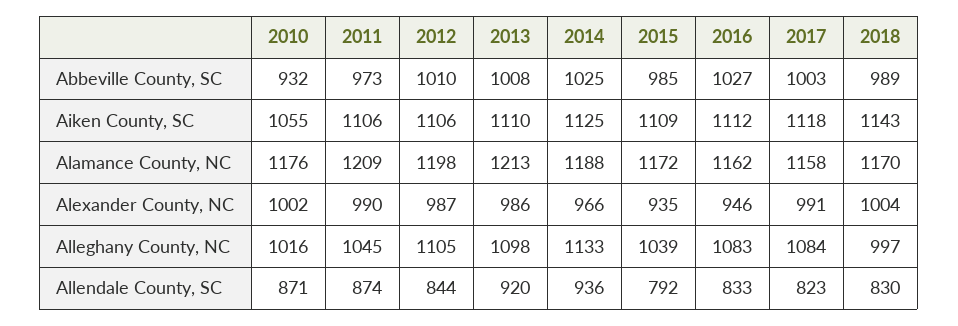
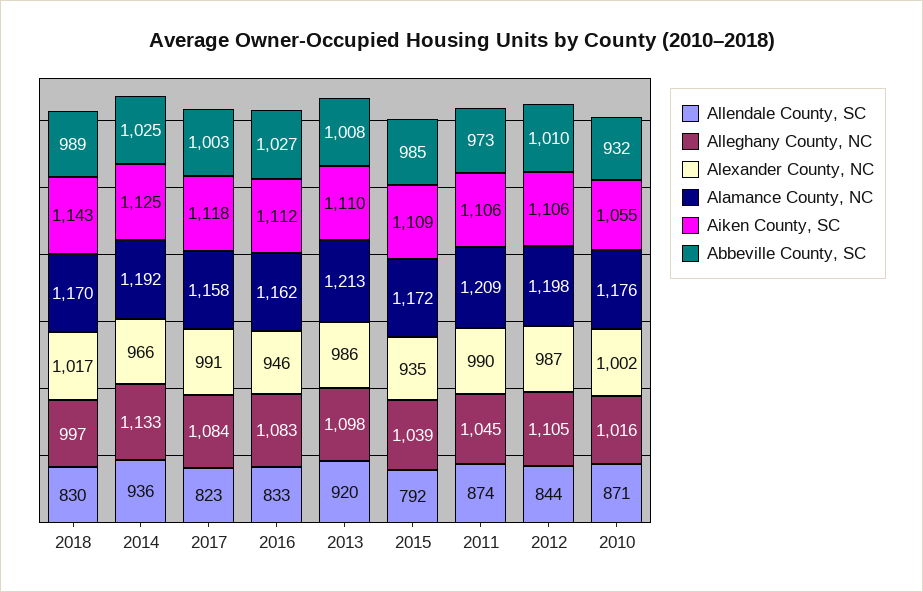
  {
    "Abbeville County, SC": {
      "2010": 932,
      "2011": 973,
      "2012": 1010,
      "2013": 1008,
      "2014": 1025,
      "2015": 985,
      "2016": 1027,
      "2017": 1003,
      "2018": 989
    },
    "Aiken County, SC": {
      "2010": 1055,
      "2011": 1106,
      "2012": 1106,
      "2013": 1110,
      "2014": 1125,
      "2015": 1109,
      "2016": 1112,
      "2017": 1118,
      "2018": 1143
    },
    "Alamance County, NC": {
      "2010": 1176,
      "2011": 1209,
      "2012": 1198,
      "2013": 1213,
-     "2014": 1188,
+     "2014": 1192,
      "2015": 1172,
      "2016": 1162,
      "2017": 1158,
      "2018": 1170
    },
    "Alexander County, NC": {
      "2010": 1002,
      "2011": 990,
      "2012": 987,
      "2013": 986,
      "2014": 966,
      "2015": 935,
      "2016": 946,
      "2017": 991,
-     "2018": 1004
+     "2018": 1017
    },
    "Alleghany County, NC": {
      "2010": 1016,
      "2011": 1045,
      "2012": 1105,
      "2013": 1098,
      "2014": 1133,
      "2015": 1039,
      "2016": 1083,
      "2017": 1084,
      "2018": 997
    },
    "Allendale County, SC": {
      "2010": 871,
      "2011": 874,
      "2012": 844,
      "2013": 920,
      "2014": 936,
      "2015": 792,
      "2016": 833,
      "2017": 823,
      "2018": 830
    }
  }

